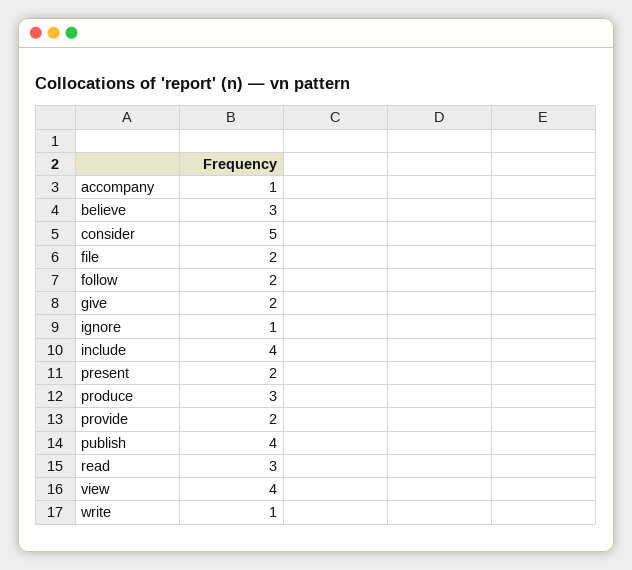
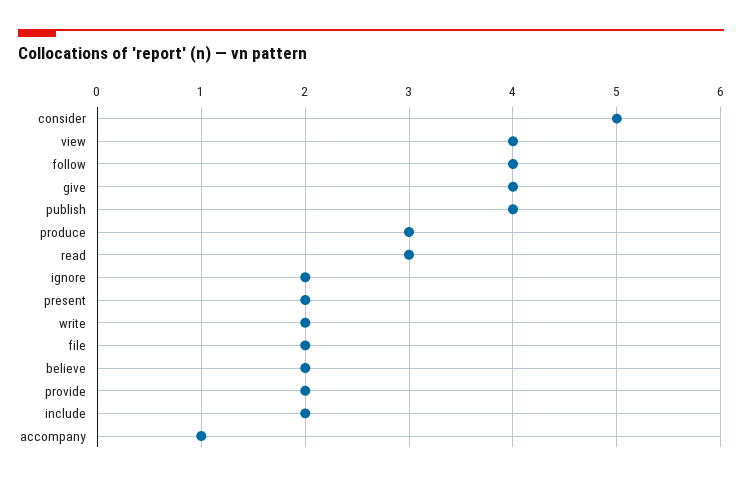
  {
    "accompany": 1,
-   "believe": 3,
+   "believe": 2,
    "consider": 5,
    "file": 2,
-   "follow": 2,
+   "follow": 4,
-   "give": 2,
+   "give": 4,
-   "ignore": 1,
+   "ignore": 2,
-   "include": 4,
+   "include": 2,
    "present": 2,
    "produce": 3,
    "provide": 2,
    "publish": 4,
    "read": 3,
    "view": 4,
-   "write": 1
+   "write": 2
  }

